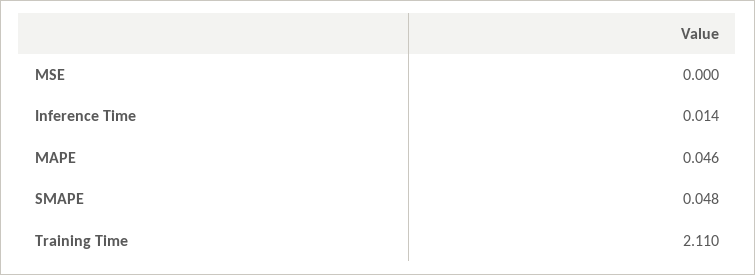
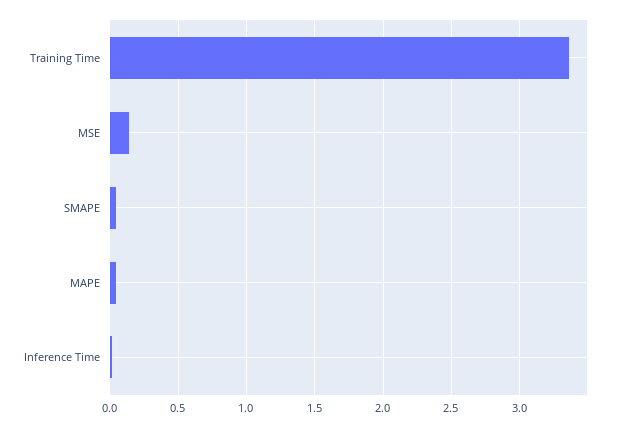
  {
-   "MSE": 0,
+   "MSE": 0.15,
    "Inference Time": 0.014,
    "MAPE": 0.046,
    "SMAPE": 0.048,
-   "Training Time": 2.11
+   "Training Time": 3.35
  }

